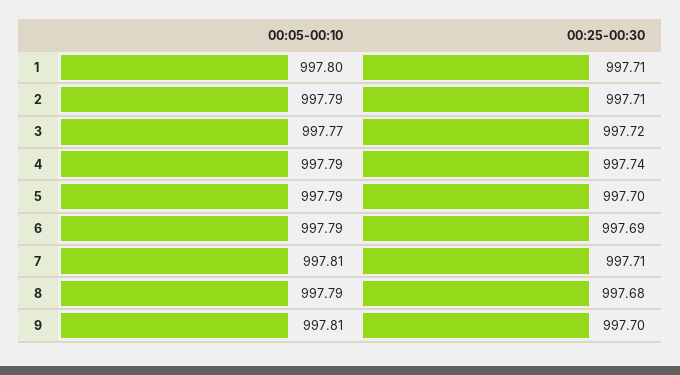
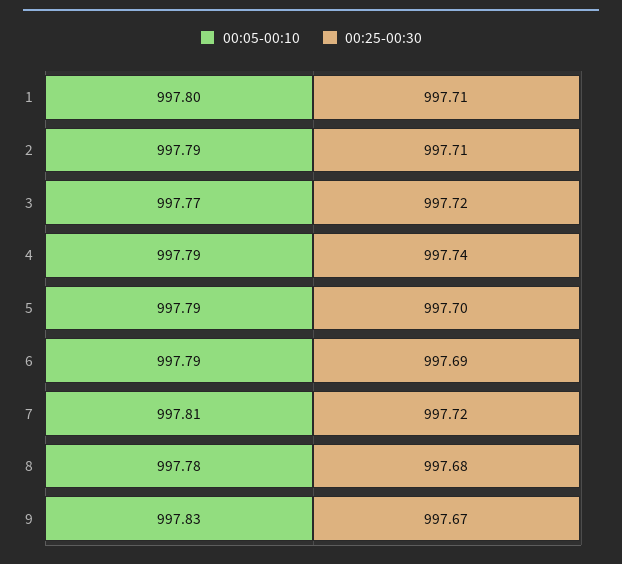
  {
    "00:05-00:10": {
      "1": 997.8,
      "2": 997.79,
      "3": 997.77,
      "4": 997.79,
      "5": 997.79,
      "6": 997.79,
      "7": 997.81,
-     "8": 997.79,
+     "8": 997.78,
-     "9": 997.81
+     "9": 997.83
    },
    "00:25-00:30": {
      "1": 997.71,
      "2": 997.71,
      "3": 997.72,
      "4": 997.74,
      "5": 997.7,
      "6": 997.69,
-     "7": 997.71,
+     "7": 997.72,
      "8": 997.68,
-     "9": 997.7
+     "9": 997.67
    }
  }

